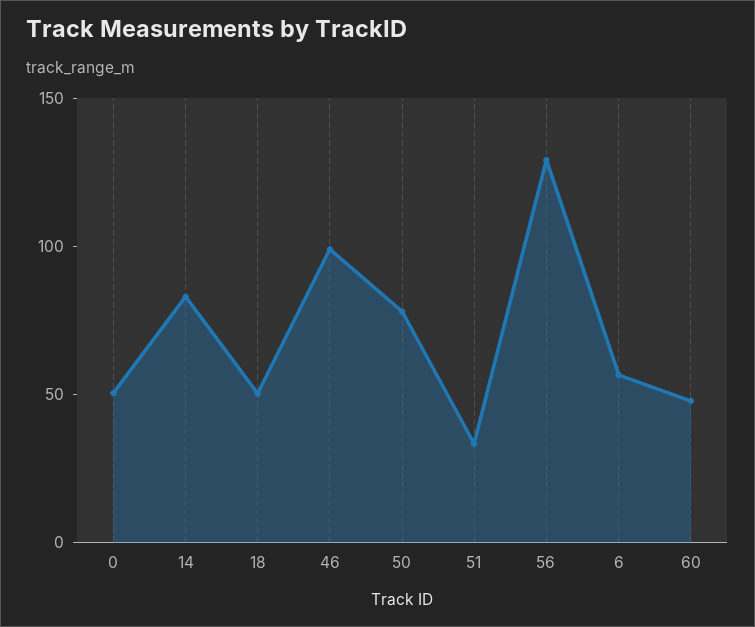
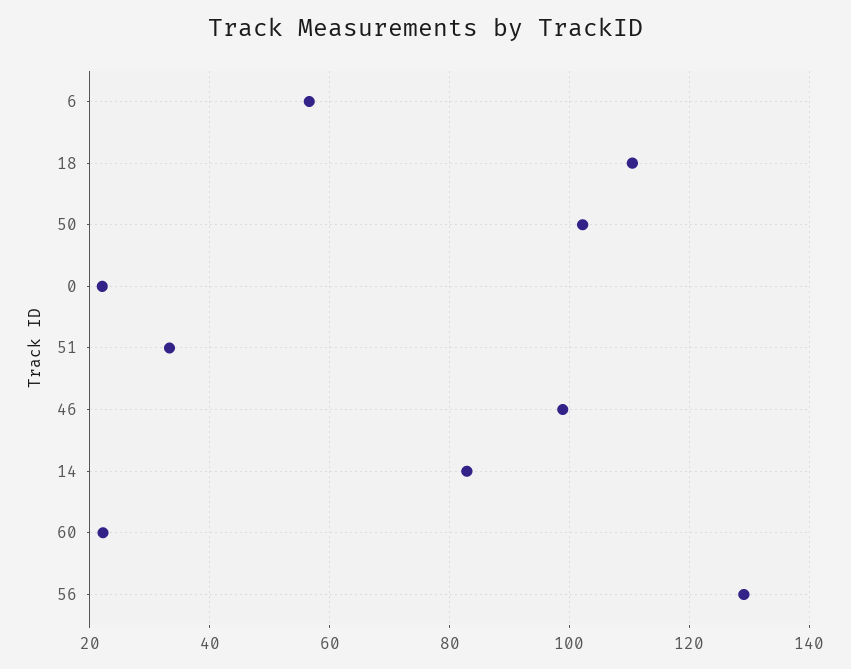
  {
-   "0": 50,
+   "0": 22,
    "14": 82,
-   "18": 50,
+   "18": 110,
    "46": 98,
-   "50": 80,
+   "50": 102,
    "51": 34,
    "56": 130,
    "6": 56,
-   "60": 50
+   "60": 22
  }

